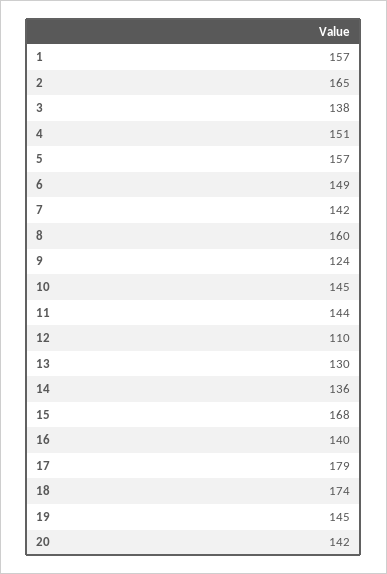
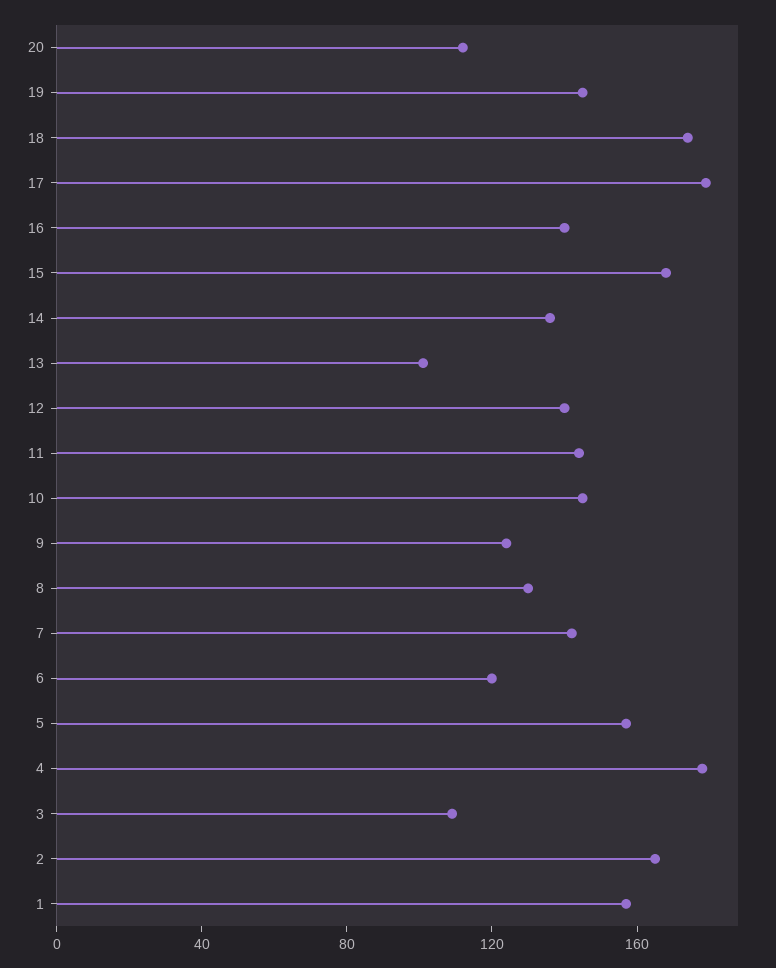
  {
    "1": 157,
    "2": 165,
-   "3": 138,
+   "3": 110,
-   "4": 151,
+   "4": 180,
    "5": 157,
-   "6": 149,
+   "6": 120,
    "7": 142,
-   "8": 160,
+   "8": 130,
    "9": 124,
    "10": 145,
    "11": 144,
-   "12": 110,
+   "12": 140,
-   "13": 130,
+   "13": 100,
    "14": 136,
    "15": 168,
    "16": 140,
    "17": 179,
    "18": 174,
    "19": 145,
-   "20": 142
+   "20": 110
  }

